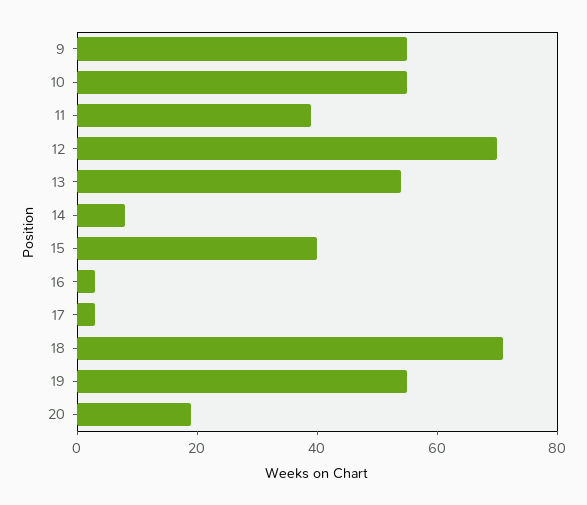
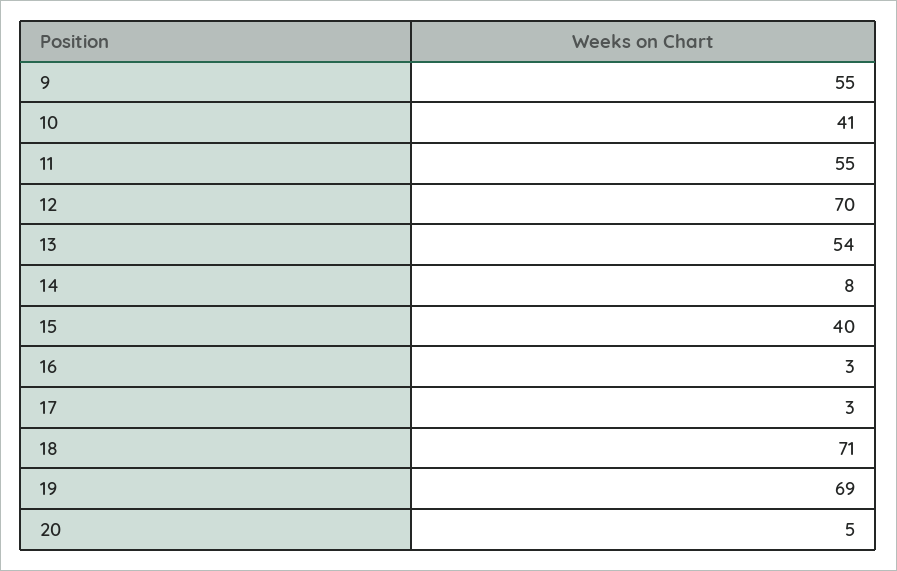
  {
    "9": 55,
-   "10": 55,
+   "10": 41,
-   "11": 40,
+   "11": 55,
    "12": 70,
    "13": 54,
    "14": 8,
    "15": 40,
    "16": 3,
    "17": 3,
    "18": 71,
-   "19": 55,
+   "19": 69,
-   "20": 20
+   "20": 5
  }

